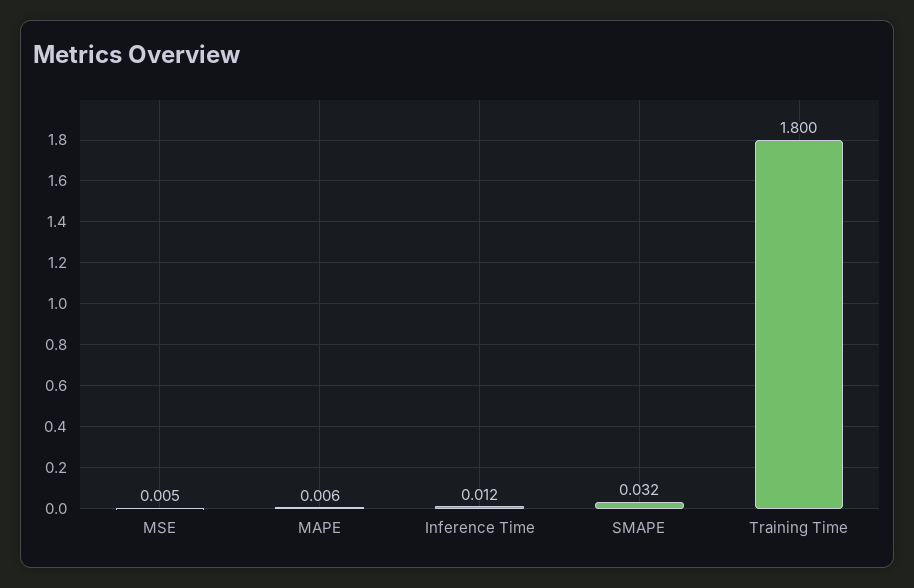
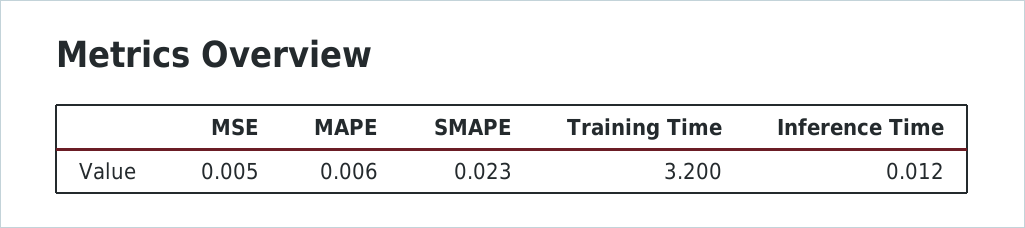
  {
    "MSE": 0.005,
    "MAPE": 0.006,
    "Inference Time": 0.012,
-   "SMAPE": 0.032,
+   "SMAPE": 0.023,
-   "Training Time": 1.8
+   "Training Time": 3.2
  }

